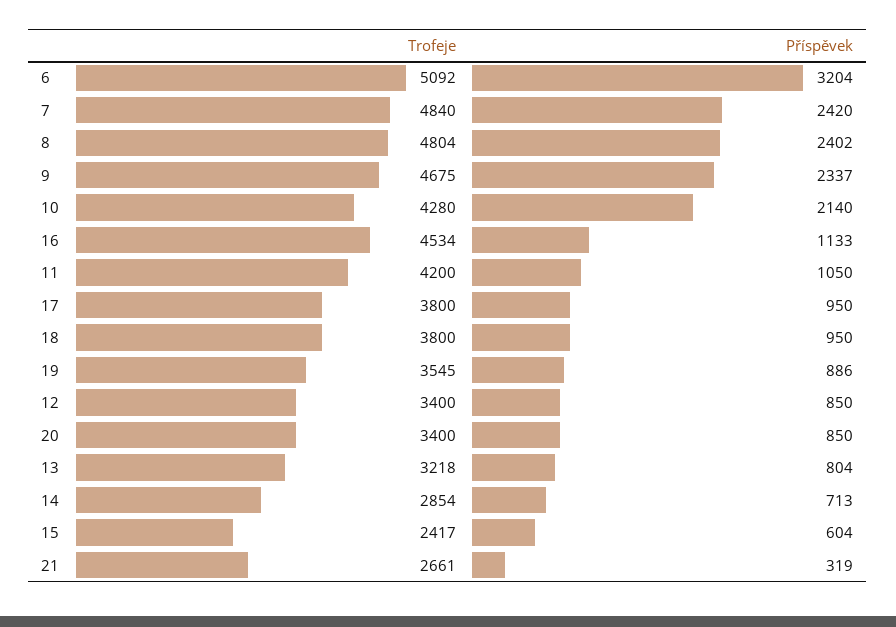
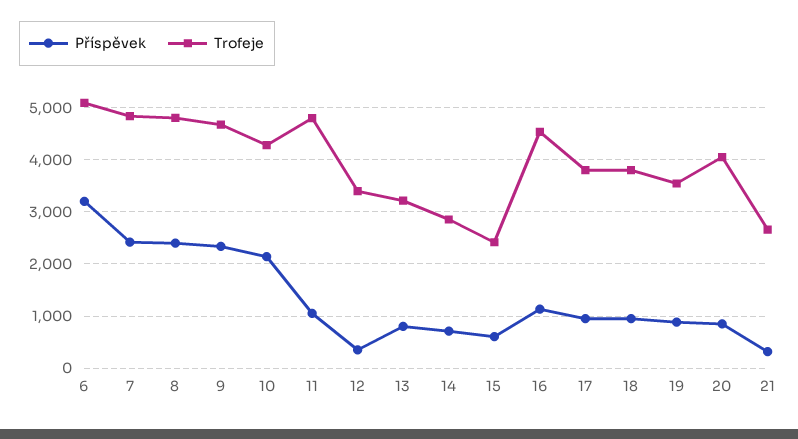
  {
    "Trofeje": {
      "6": 5092,
      "7": 4840,
      "8": 4804,
      "9": 4675,
      "10": 4280,
      "16": 4534,
-     "11": 4200,
+     "11": 4800,
      "17": 3800,
      "18": 3800,
      "19": 3545,
      "12": 3400,
-     "20": 3400,
+     "20": 4000,
      "13": 3218,
      "14": 2854,
      "15": 2417,
      "21": 2661
    },
    "Příspěvek": {
      "6": 3204,
      "7": 2420,
      "8": 2402,
      "9": 2337,
      "10": 2140,
      "16": 1133,
      "11": 1050,
      "17": 950,
      "18": 950,
      "19": 886,
-     "12": 850,
+     "12": 400,
      "20": 850,
      "13": 804,
      "14": 713,
      "15": 604,
      "21": 319
    }
  }

